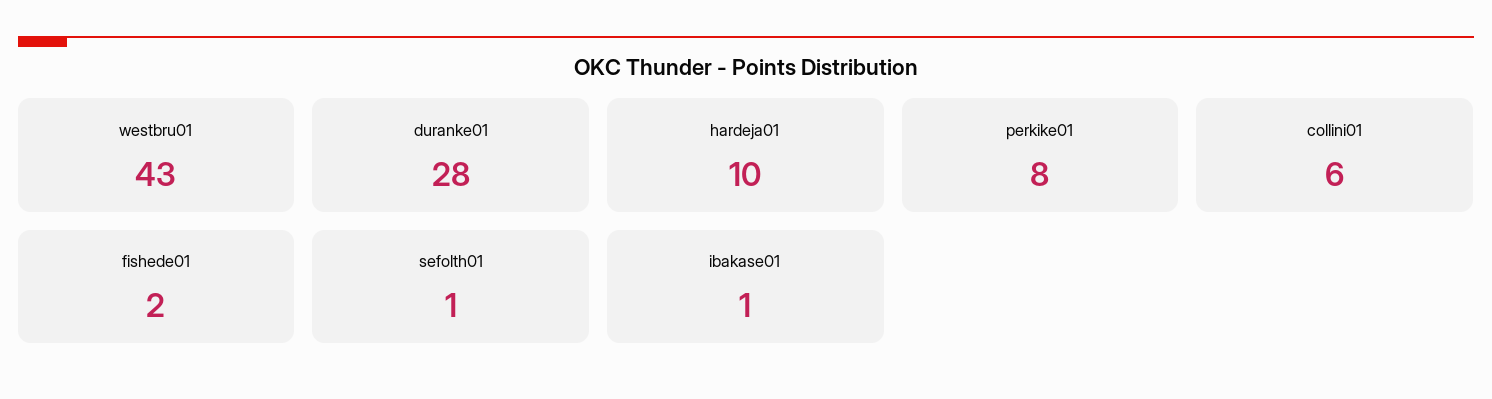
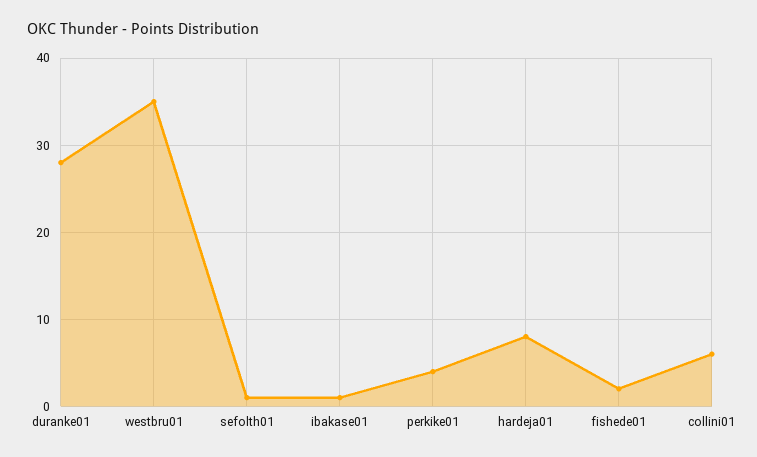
  {
-   "westbru01": 43,
+   "westbru01": 35,
    "duranke01": 28,
-   "hardeja01": 10,
+   "hardeja01": 8,
-   "perkike01": 8,
+   "perkike01": 4,
    "collini01": 6,
    "fishede01": 2,
    "sefolth01": 1,
    "ibakase01": 1
  }

